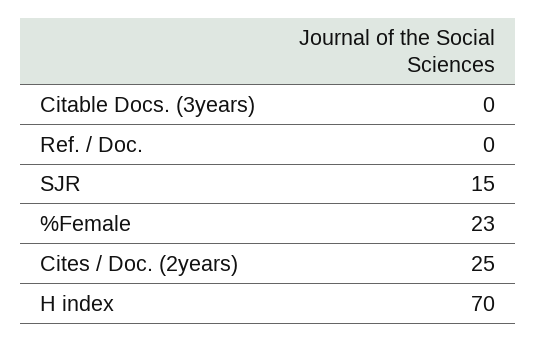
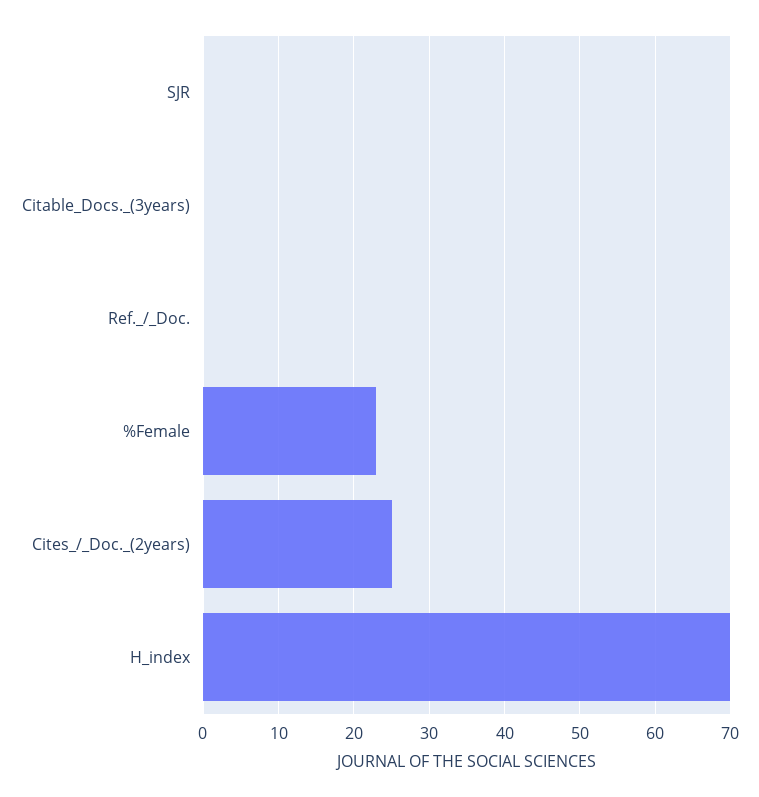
  {
    "Citable Docs. (3years)": 0,
    "Ref. / Doc.": 0,
-   "SJR": 15,
+   "SJR": 0,
    "%Female": 23,
    "Cites / Doc. (2years)": 25,
    "H index": 70
  }

